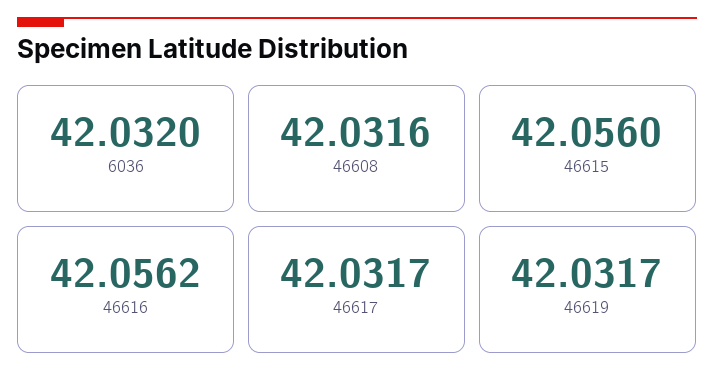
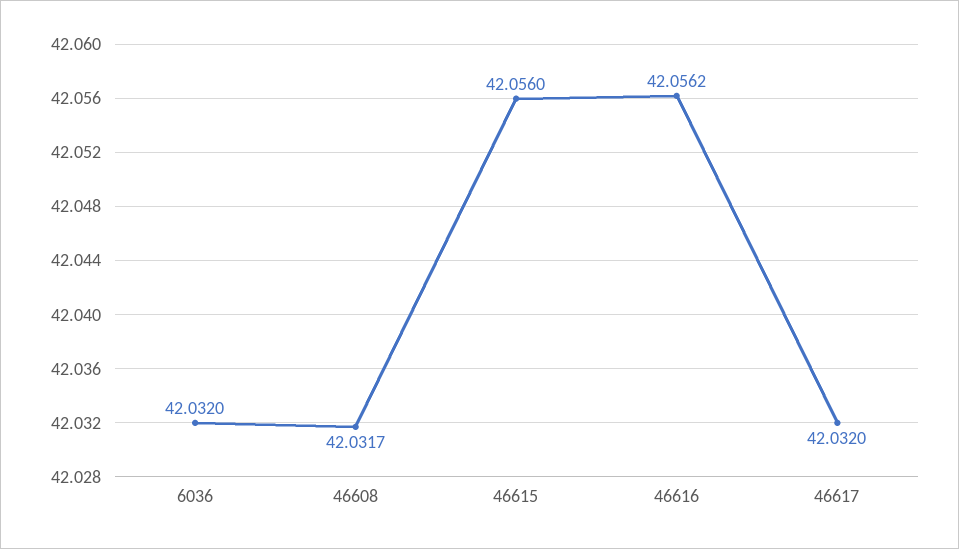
  {
    "6036": 42.032,
-   "46608": 42.0316,
+   "46608": 42.0317,
    "46615": 42.056,
    "46616": 42.0562,
-   "46617": 42.0317,
+   "46617": 42.032
-   "46619": 42.0317
  }

